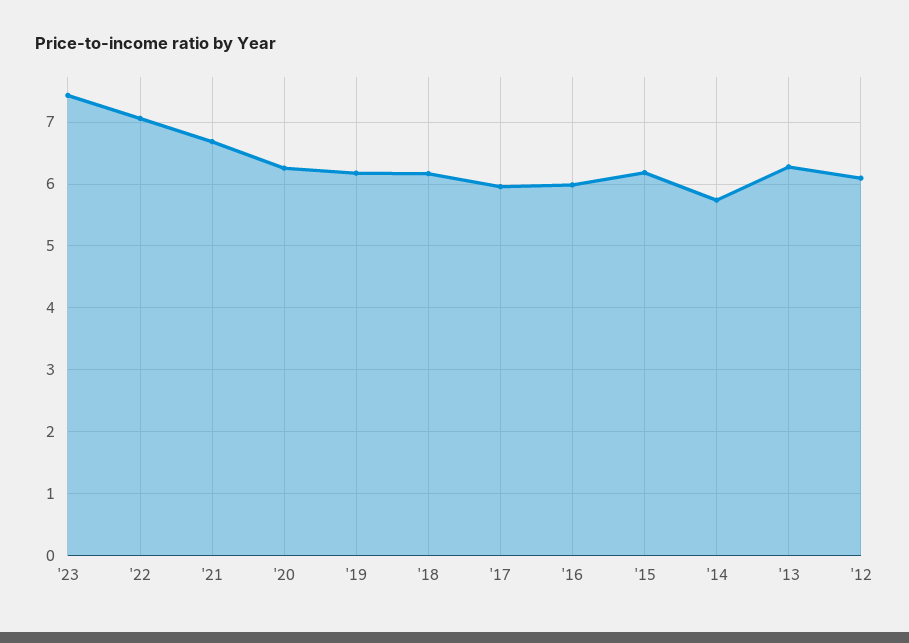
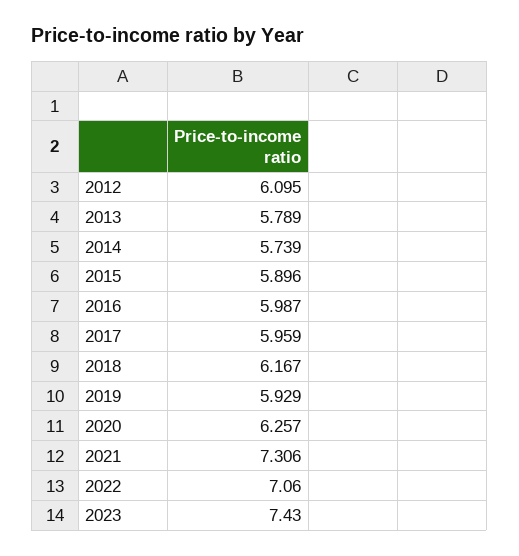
  {
    "'23": 7.43,
    "'22": 7.06,
-   "'21": 6.7,
+   "'21": 7.306,
    "'20": 6.257,
-   "'19": 6.2,
+   "'19": 5.929,
    "'18": 6.167,
    "'17": 5.959,
    "'16": 5.987,
-   "'15": 6.2,
+   "'15": 5.896,
    "'14": 5.739,
-   "'13": 6.3,
+   "'13": 5.789,
    "'12": 6.095
  }

